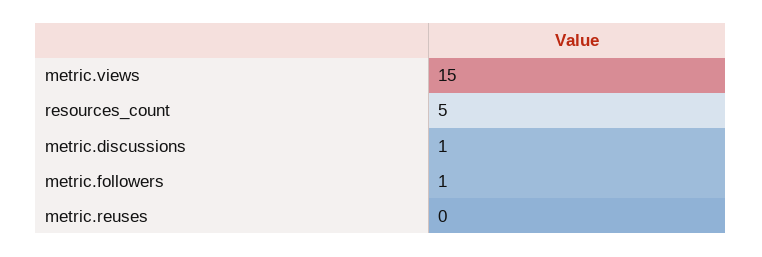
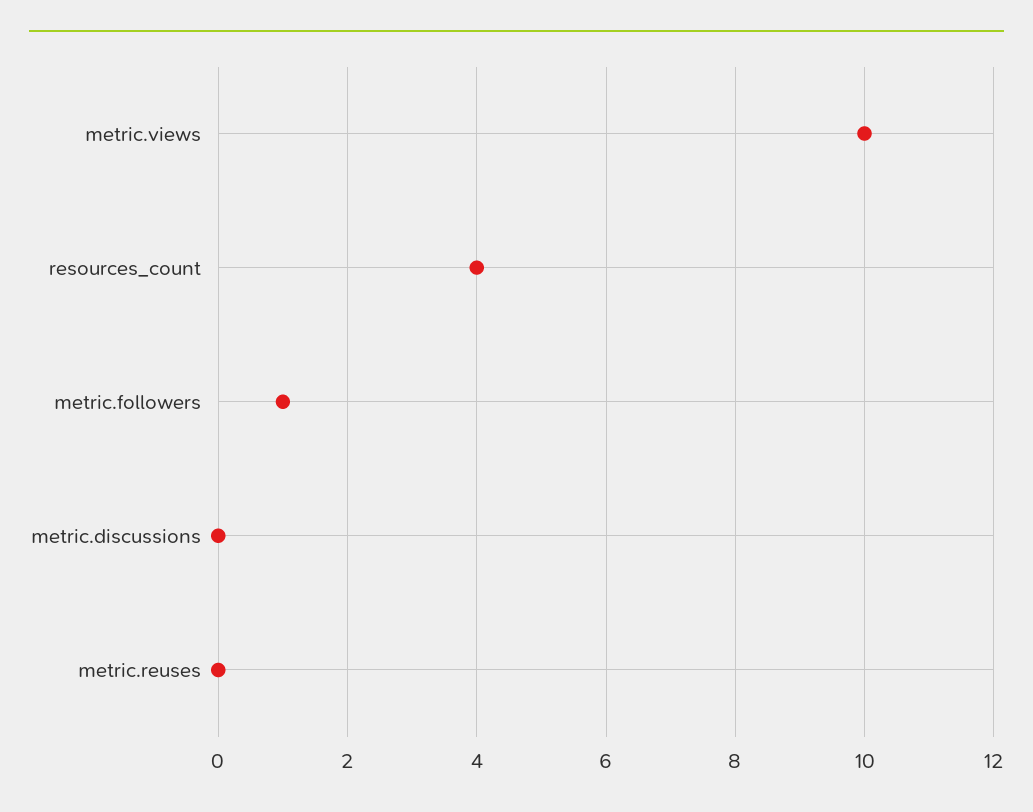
  {
-   "metric.views": 15,
+   "metric.views": 10,
-   "resources_count": 5,
+   "resources_count": 4,
-   "metric.discussions": 1,
+   "metric.discussions": 0,
    "metric.followers": 1,
    "metric.reuses": 0
  }

